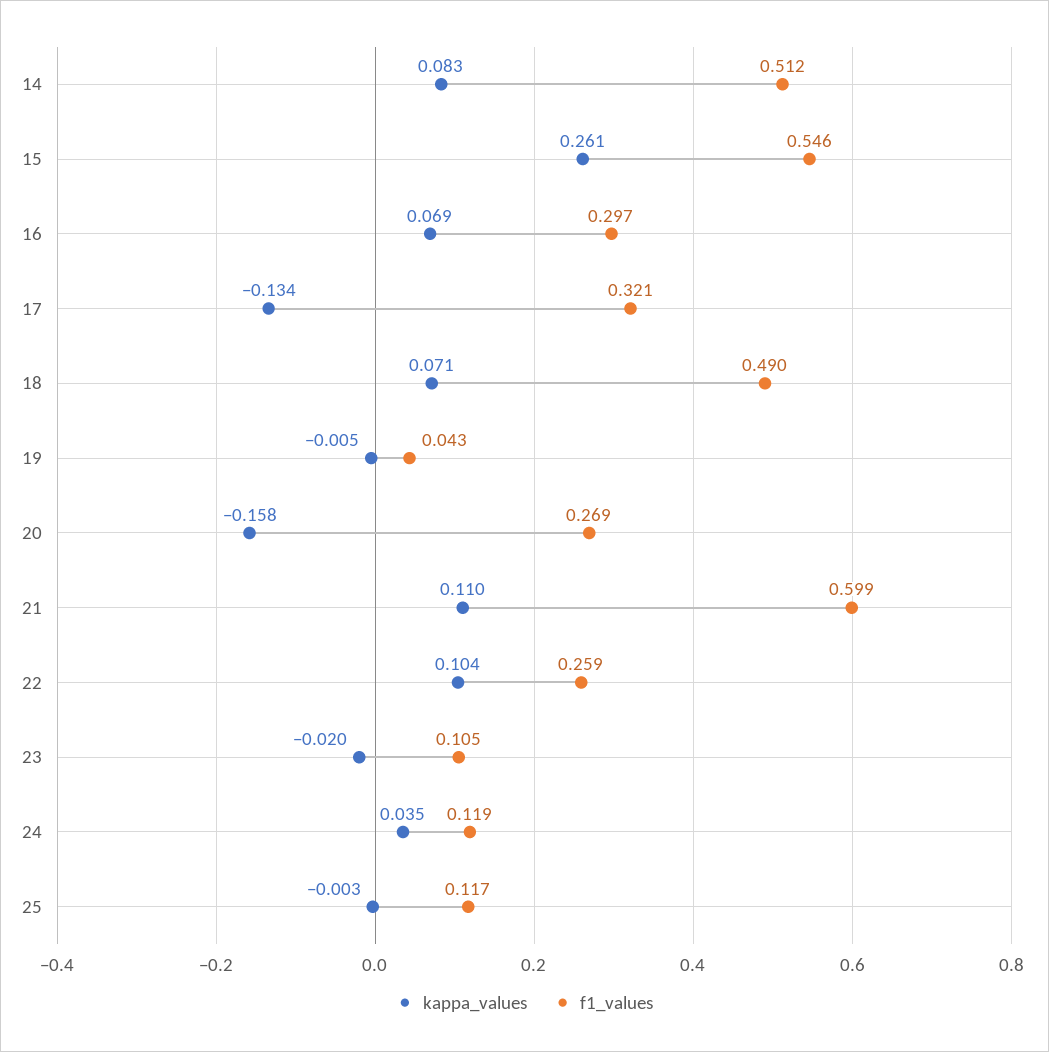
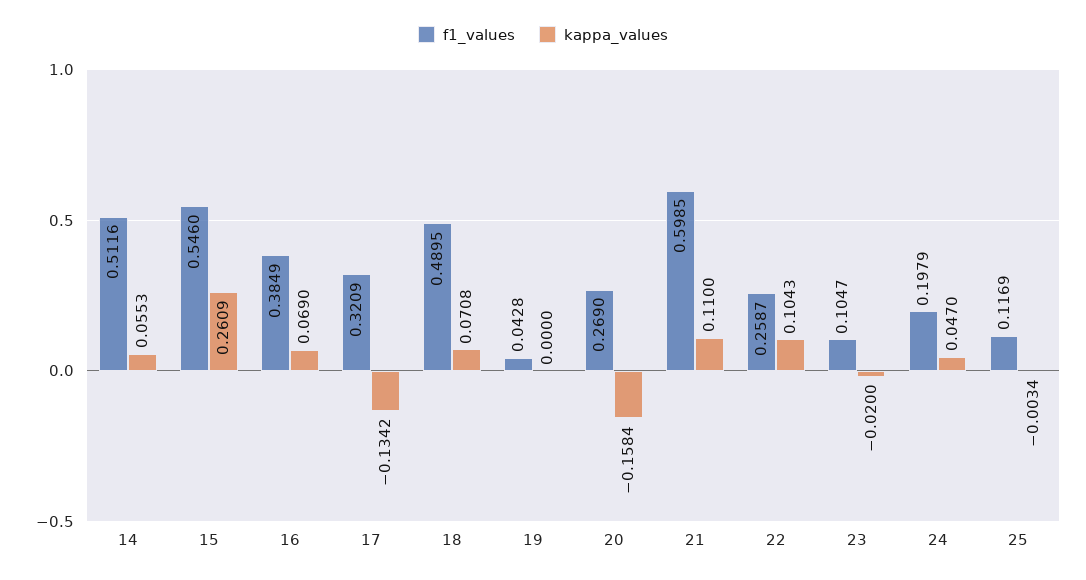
  {
    "kappa_values": {
-     "14": 0.083,
+     "14": 0.0553,
      "15": 0.2609,
      "16": 0.069,
      "17": -0.1342,
      "18": 0.0708,
-     "19": -0.005,
+     "19": 0,
      "20": -0.1584,
      "21": 0.11,
      "22": 0.1043,
      "23": -0.02,
-     "24": 0.035,
+     "24": 0.047,
      "25": -0.0034
    },
    "f1_values": {
      "14": 0.5116,
      "15": 0.546,
-     "16": 0.297,
+     "16": 0.3849,
      "17": 0.3209,
      "18": 0.4895,
      "19": 0.0428,
      "20": 0.269,
      "21": 0.5985,
      "22": 0.2587,
      "23": 0.1047,
-     "24": 0.119,
+     "24": 0.1979,
      "25": 0.1169
    }
  }

